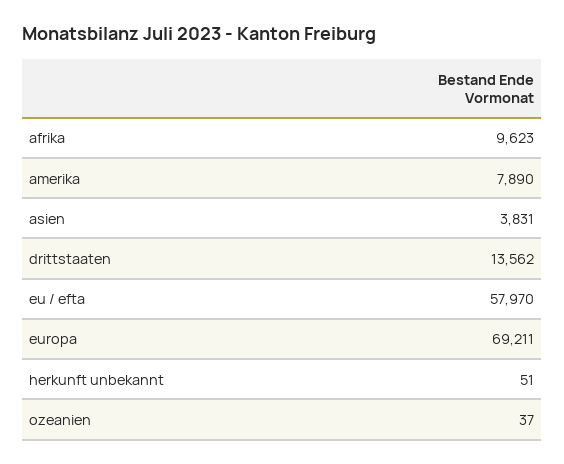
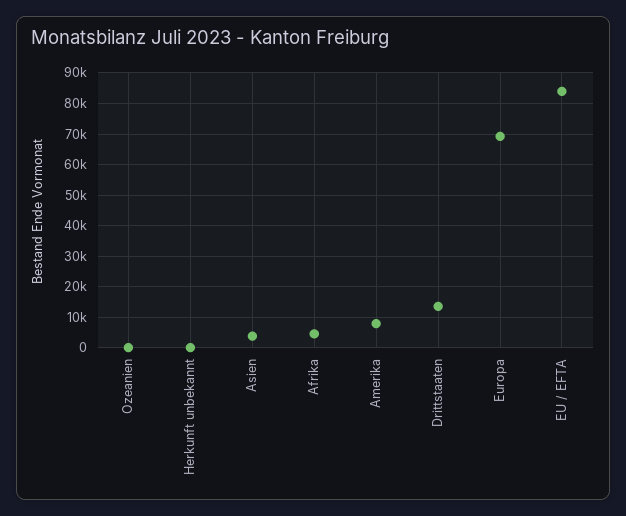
  {
-   "afrika": 9623,
+   "afrika": 4000,
    "amerika": 7890,
    "asien": 3831,
    "drittstaaten": 13562,
-   "eu / efta": 57970,
+   "eu / efta": 84000,
    "europa": 69211,
    "herkunft unbekannt": 51,
    "ozeanien": 37
  }

